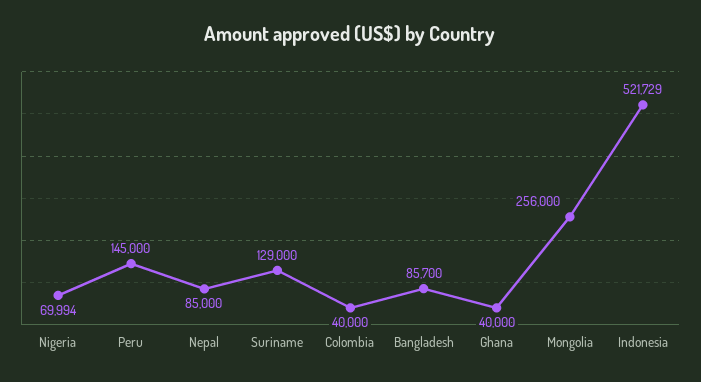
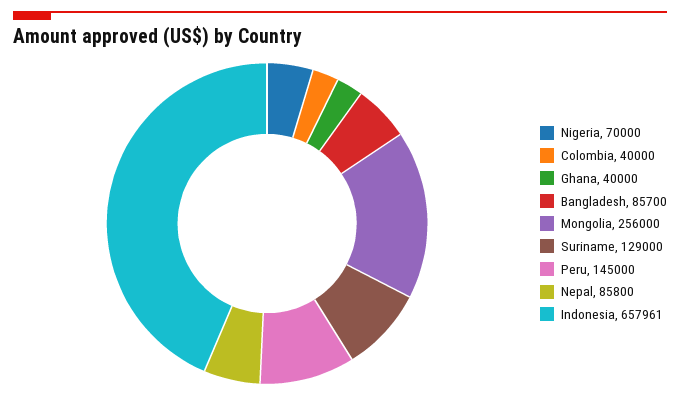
  {
-   "Nigeria": 69994,
+   "Nigeria": 70000,
    "Peru": 145000,
-   "Nepal": 85000,
+   "Nepal": 85800,
    "Suriname": 129000,
    "Colombia": 40000,
    "Bangladesh": 85700,
    "Ghana": 40000,
    "Mongolia": 256000,
-   "Indonesia": 521729
+   "Indonesia": 657961
  }

